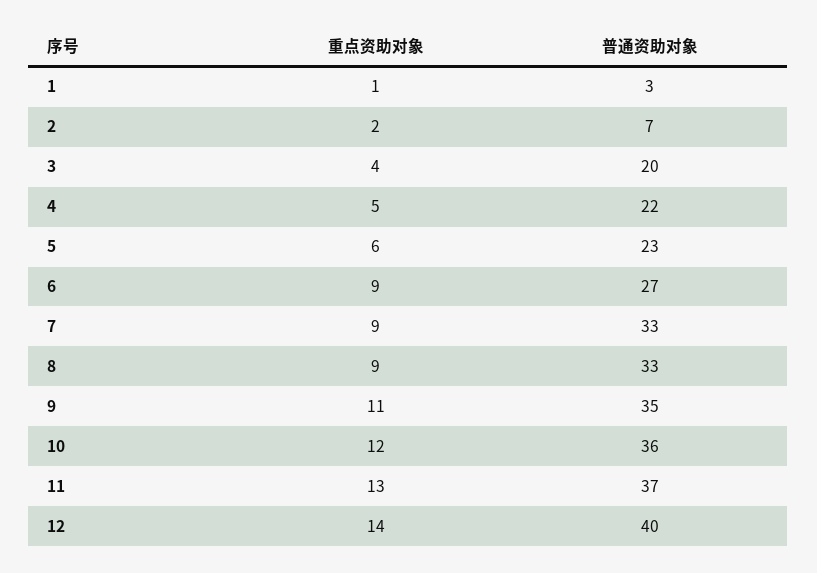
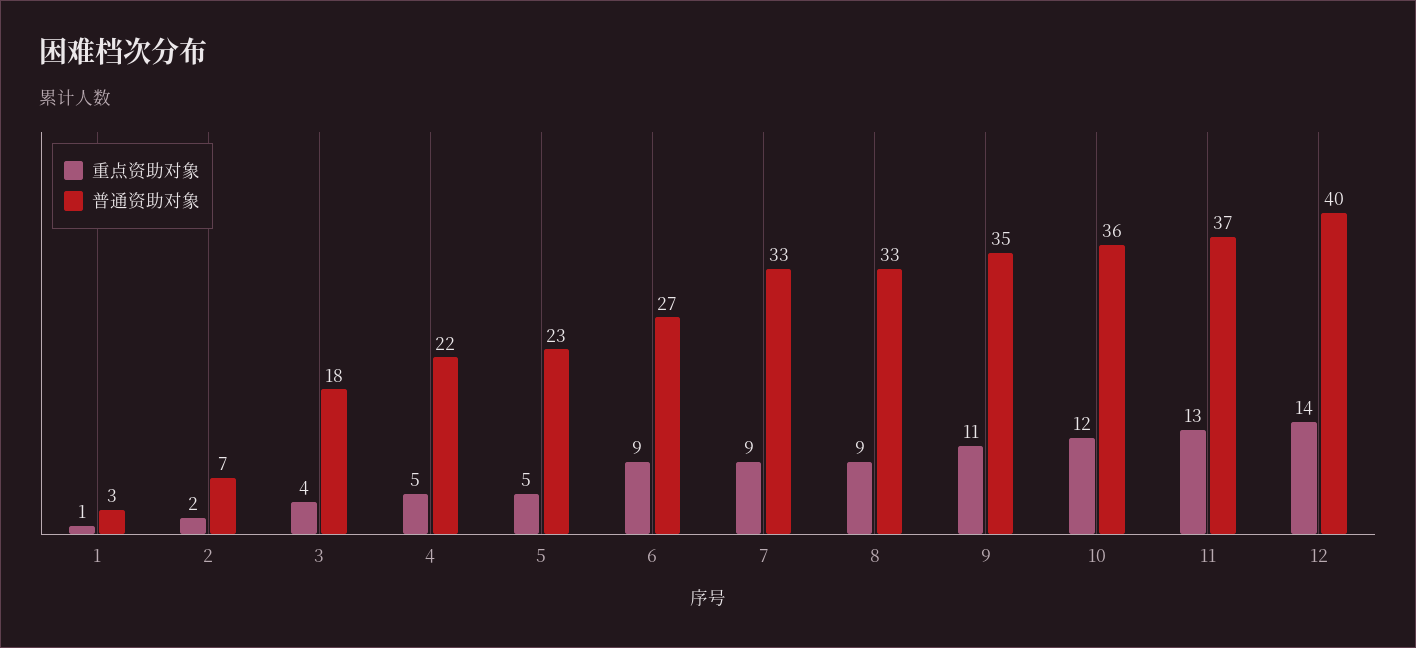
  {
    "重点资助对象": {
      "1": 1,
      "2": 2,
      "3": 4,
      "4": 5,
-     "5": 6,
+     "5": 5,
      "6": 9,
      "7": 9,
      "8": 9,
      "9": 11,
      "10": 12,
      "11": 13,
      "12": 14
    },
    "普通资助对象": {
      "1": 3,
      "2": 7,
-     "3": 20,
+     "3": 18,
      "4": 22,
      "5": 23,
      "6": 27,
      "7": 33,
      "8": 33,
      "9": 35,
      "10": 36,
      "11": 37,
      "12": 40
    }
  }

